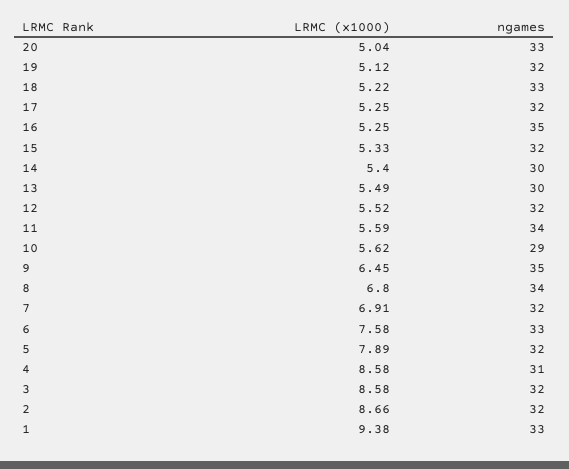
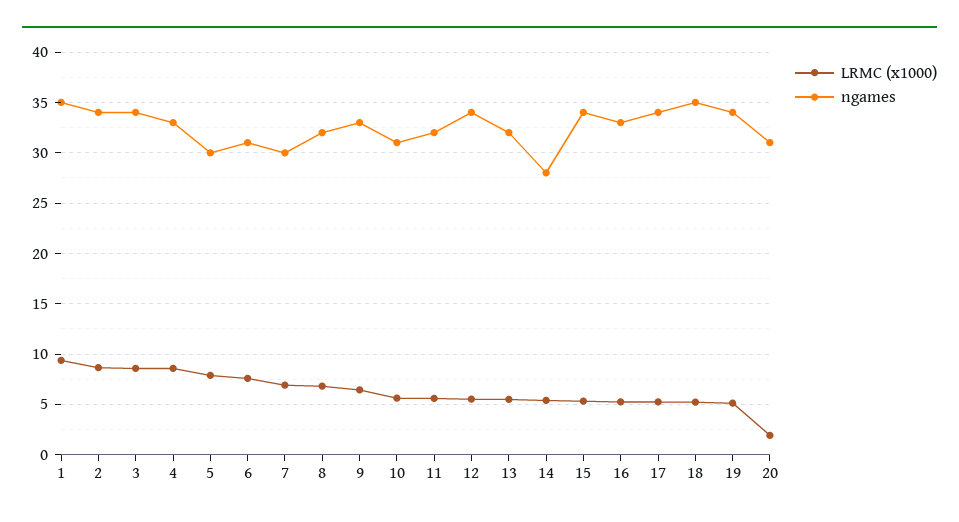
  {
    "LRMC (x1000)": {
-     "20": 5.04,
+     "20": 2,
      "19": 5.12,
      "18": 5.22,
      "17": 5.25,
      "16": 5.25,
      "15": 5.33,
      "14": 5.4,
      "13": 5.49,
      "12": 5.52,
      "11": 5.59,
      "10": 5.62,
      "9": 6.45,
      "8": 6.8,
      "7": 6.91,
      "6": 7.58,
      "5": 7.89,
      "4": 8.58,
      "3": 8.58,
      "2": 8.66,
      "1": 9.38
    },
    "ngames": {
-     "20": 33,
+     "20": 31,
-     "19": 32,
+     "19": 34,
-     "18": 33,
+     "18": 35,
-     "17": 32,
+     "17": 34,
-     "16": 35,
+     "16": 33,
-     "15": 32,
+     "15": 34,
-     "14": 30,
+     "14": 28,
-     "13": 30,
+     "13": 32,
-     "12": 32,
+     "12": 34,
-     "11": 34,
+     "11": 32,
-     "10": 29,
+     "10": 31,
-     "9": 35,
+     "9": 33,
-     "8": 34,
+     "8": 32,
-     "7": 32,
+     "7": 30,
-     "6": 33,
+     "6": 31,
-     "5": 32,
+     "5": 30,
-     "4": 31,
+     "4": 33,
-     "3": 32,
+     "3": 34,
-     "2": 32,
+     "2": 34,
-     "1": 33
+     "1": 35
    }
  }

